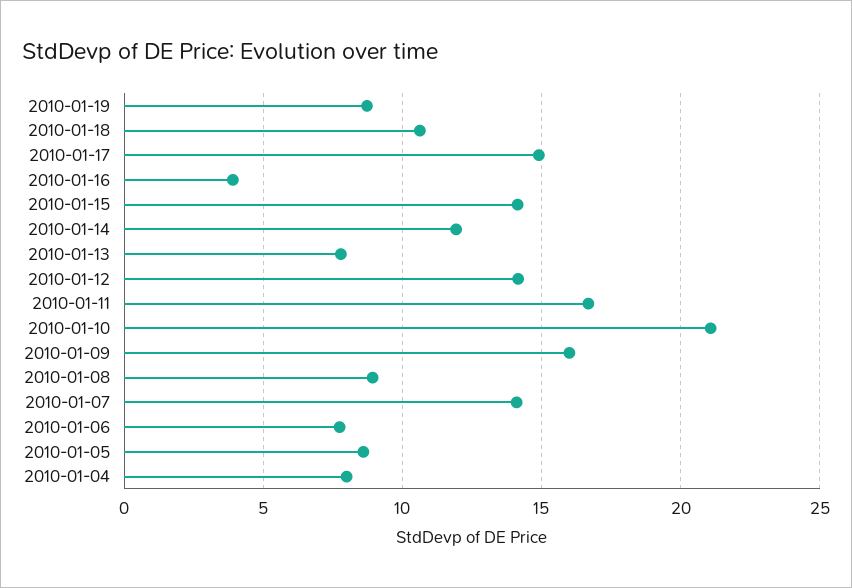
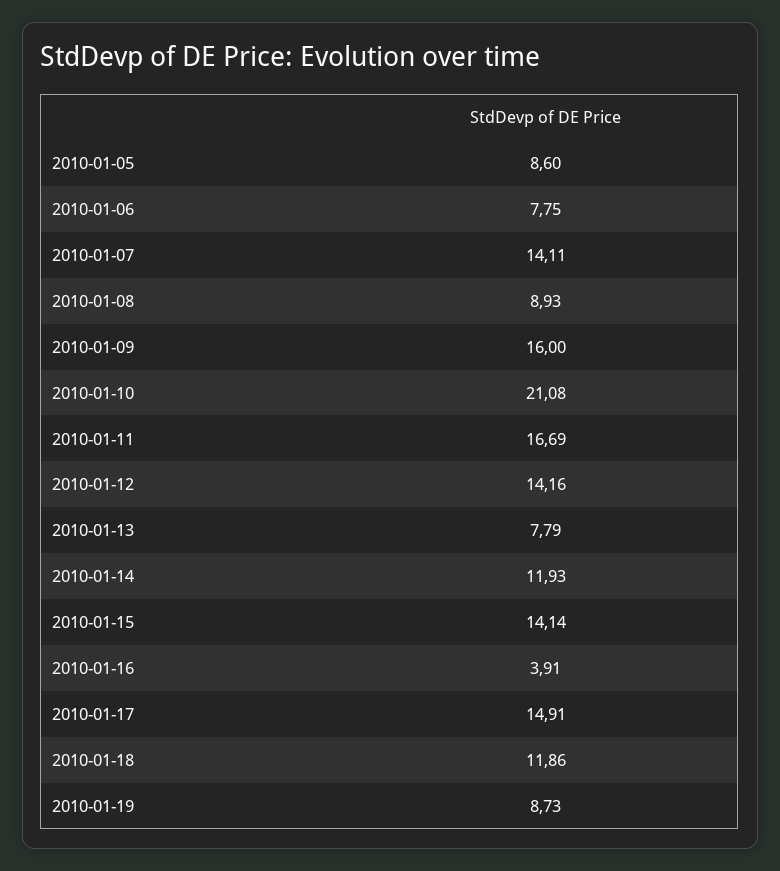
  {
    "2010-01-19": 8.73,
-   "2010-01-18": 10.5,
+   "2010-01-18": 11.86,
    "2010-01-17": 14.91,
    "2010-01-16": 3.91,
    "2010-01-15": 14.14,
    "2010-01-14": 11.93,
    "2010-01-13": 7.79,
    "2010-01-12": 14.16,
    "2010-01-11": 16.69,
    "2010-01-10": 21.08,
    "2010-01-09": 16,
    "2010-01-08": 8.93,
    "2010-01-07": 14.11,
    "2010-01-06": 7.75,
-   "2010-01-05": 8.6,
+   "2010-01-05": 8.6
-   "2010-01-04": 8
  }

